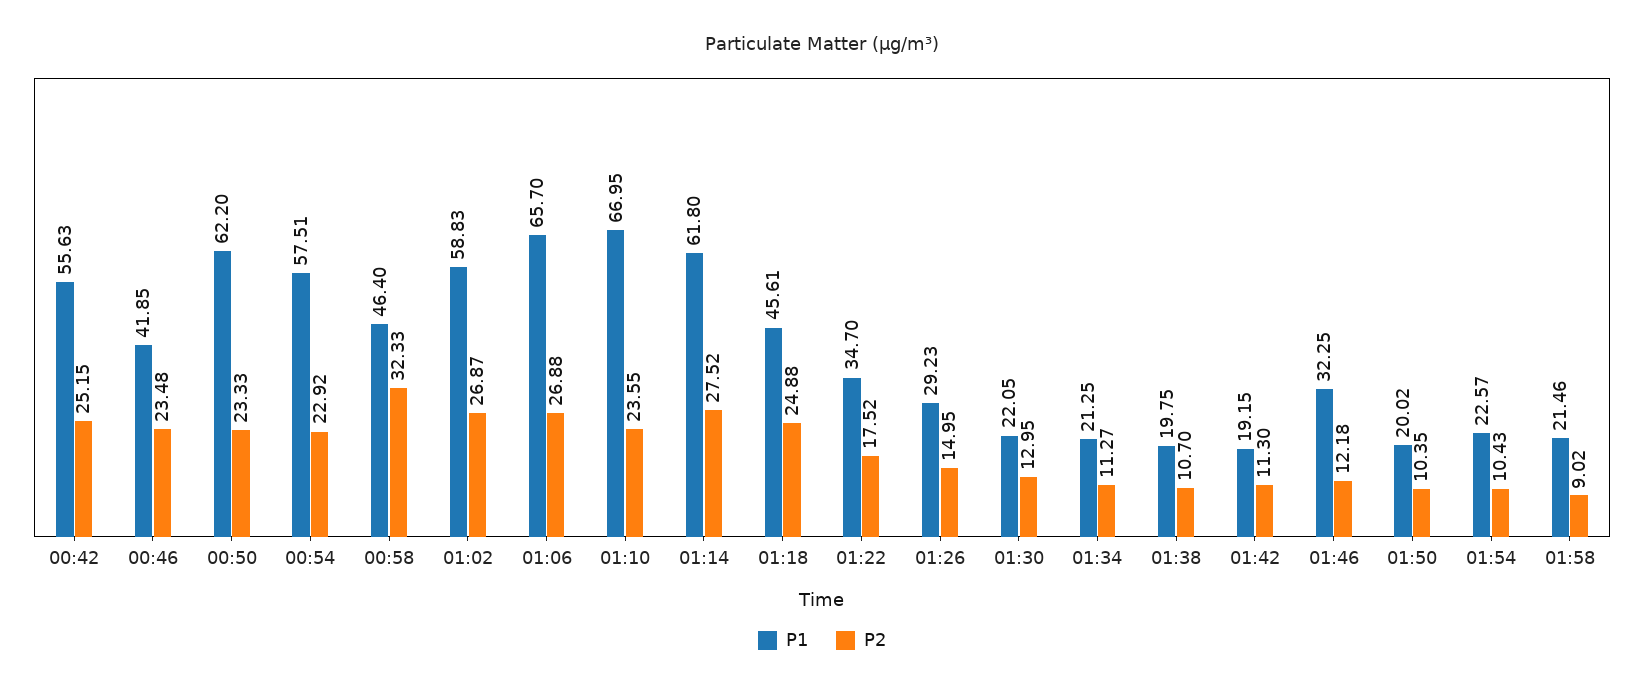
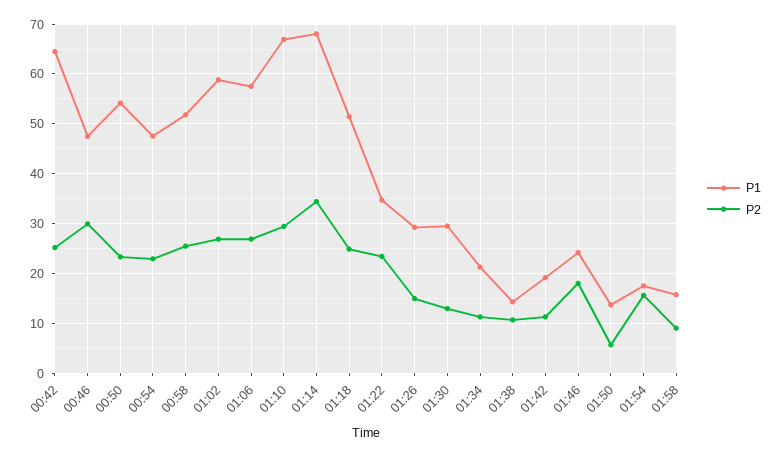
  {
    "P1": {
-     "00:42": 55.63,
+     "00:42": 64,
-     "00:46": 41.85,
+     "00:46": 48,
-     "00:50": 62.2,
+     "00:50": 54,
-     "00:54": 57.51,
+     "00:54": 48,
-     "00:58": 46.4,
+     "00:58": 52,
      "01:02": 58.83,
-     "01:06": 65.7,
+     "01:06": 58,
      "01:10": 66.95,
-     "01:14": 61.8,
+     "01:14": 68,
-     "01:18": 45.61,
+     "01:18": 52,
      "01:22": 34.7,
      "01:26": 29.23,
-     "01:30": 22.05,
+     "01:30": 30,
      "01:34": 21.25,
-     "01:38": 19.75,
+     "01:38": 14,
      "01:42": 19.15,
-     "01:46": 32.25,
+     "01:46": 24,
-     "01:50": 20.02,
+     "01:50": 14,
-     "01:54": 22.57,
+     "01:54": 18,
-     "01:58": 21.46
+     "01:58": 16
    },
    "P2": {
      "00:42": 25.15,
-     "00:46": 23.48,
+     "00:46": 30,
      "00:50": 23.33,
      "00:54": 22.92,
-     "00:58": 32.33,
+     "00:58": 26,
      "01:02": 26.87,
      "01:06": 26.88,
-     "01:10": 23.55,
+     "01:10": 30,
-     "01:14": 27.52,
+     "01:14": 34,
      "01:18": 24.88,
-     "01:22": 17.52,
+     "01:22": 24,
      "01:26": 14.95,
      "01:30": 12.95,
      "01:34": 11.27,
      "01:38": 10.7,
      "01:42": 11.3,
-     "01:46": 12.18,
+     "01:46": 18,
-     "01:50": 10.35,
+     "01:50": 6,
-     "01:54": 10.43,
+     "01:54": 16,
      "01:58": 9.02
    }
  }

